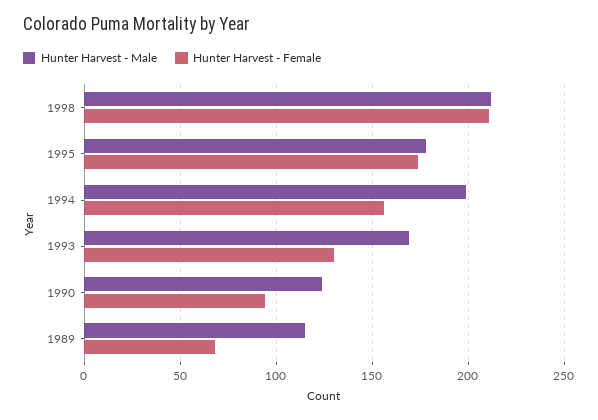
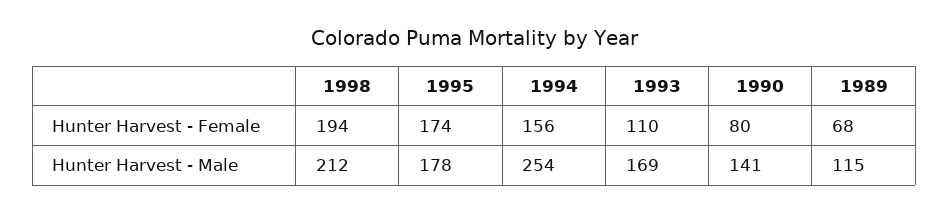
  {
    "Hunter Harvest - Male": {
      "1998": 212,
      "1995": 178,
-     "1994": 200,
+     "1994": 254,
      "1993": 169,
-     "1990": 125,
+     "1990": 141,
      "1989": 115
    },
    "Hunter Harvest - Female": {
-     "1998": 210,
+     "1998": 194,
      "1995": 174,
      "1994": 156,
-     "1993": 130,
+     "1993": 110,
-     "1990": 95,
+     "1990": 80,
      "1989": 68
    }
  }

